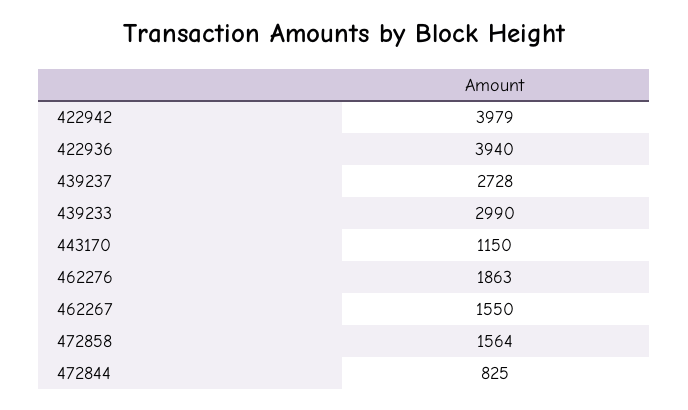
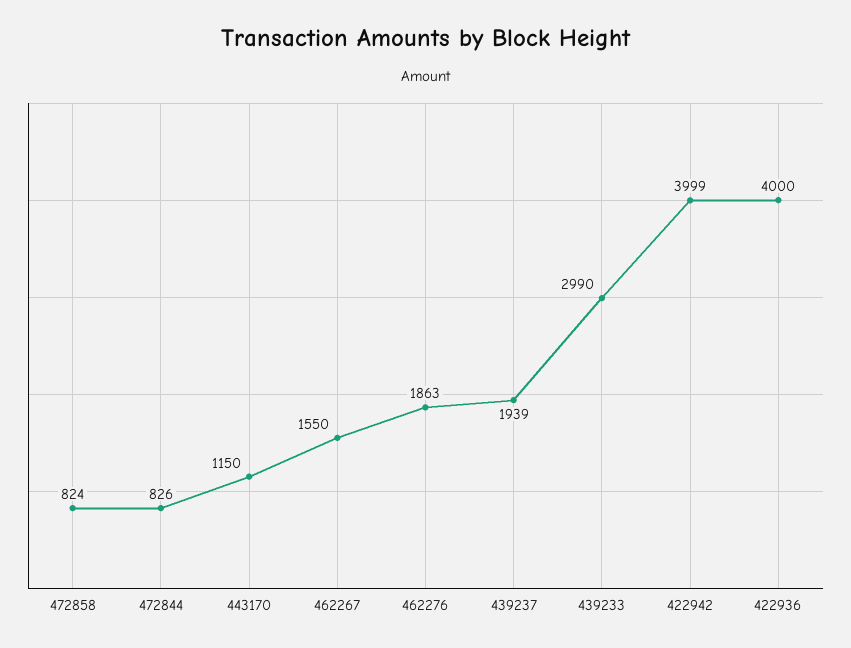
  {
-   "422942": 3979,
+   "422942": 3999,
-   "422936": 3940,
+   "422936": 4000,
-   "439237": 2728,
+   "439237": 1939,
    "439233": 2990,
    "443170": 1150,
    "462276": 1863,
    "462267": 1550,
-   "472858": 1564,
+   "472858": 824,
-   "472844": 825
+   "472844": 826
  }

